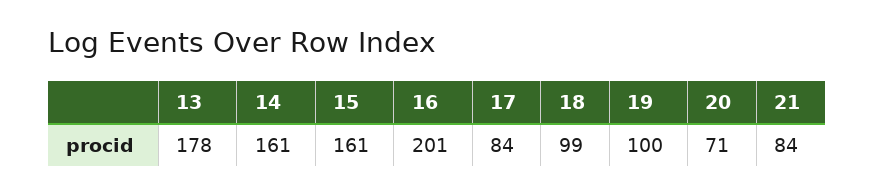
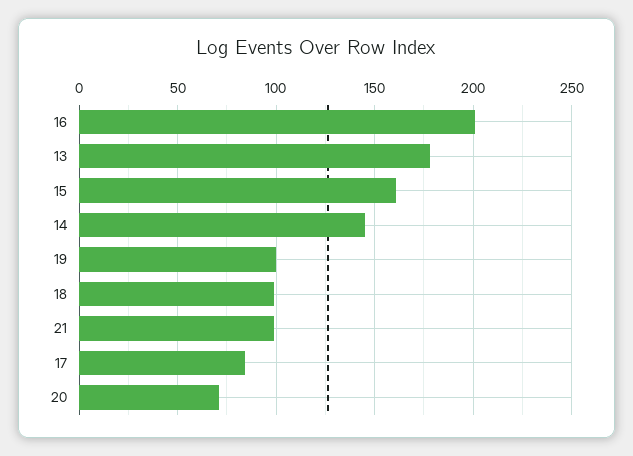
  {
    "13": 178,
-   "14": 161,
+   "14": 145,
    "15": 161,
    "16": 201,
    "17": 84,
    "18": 99,
    "19": 100,
    "20": 71,
-   "21": 84
+   "21": 100
  }

